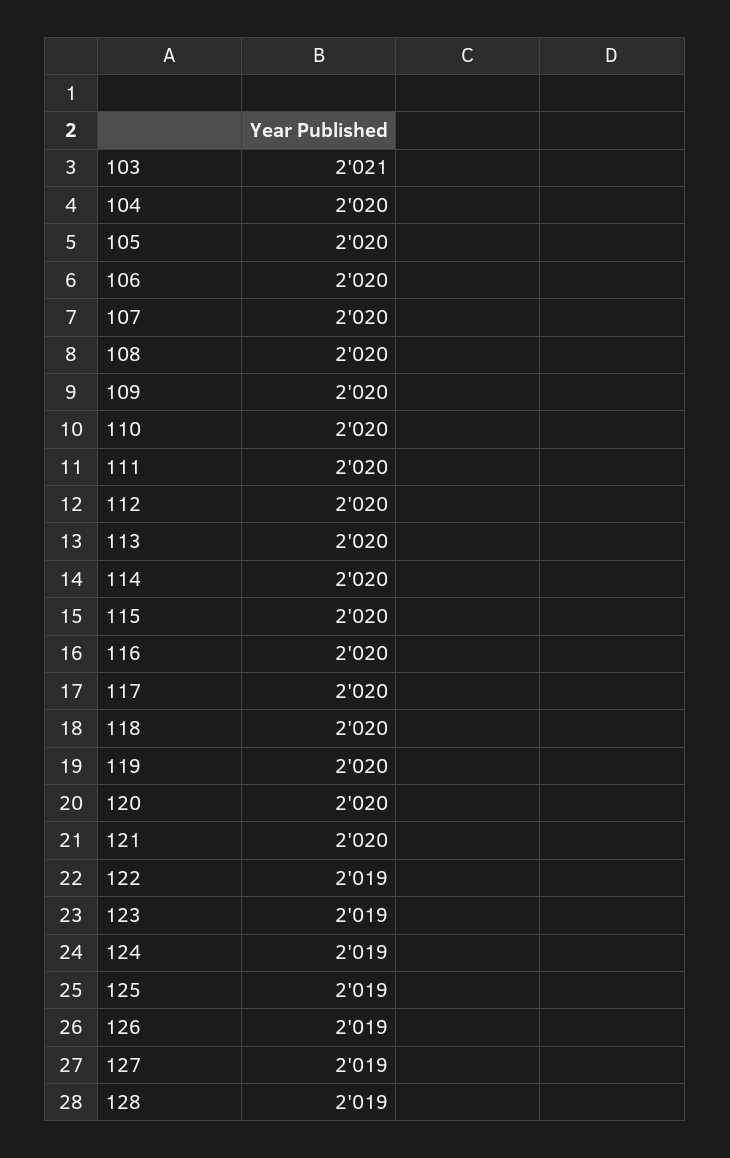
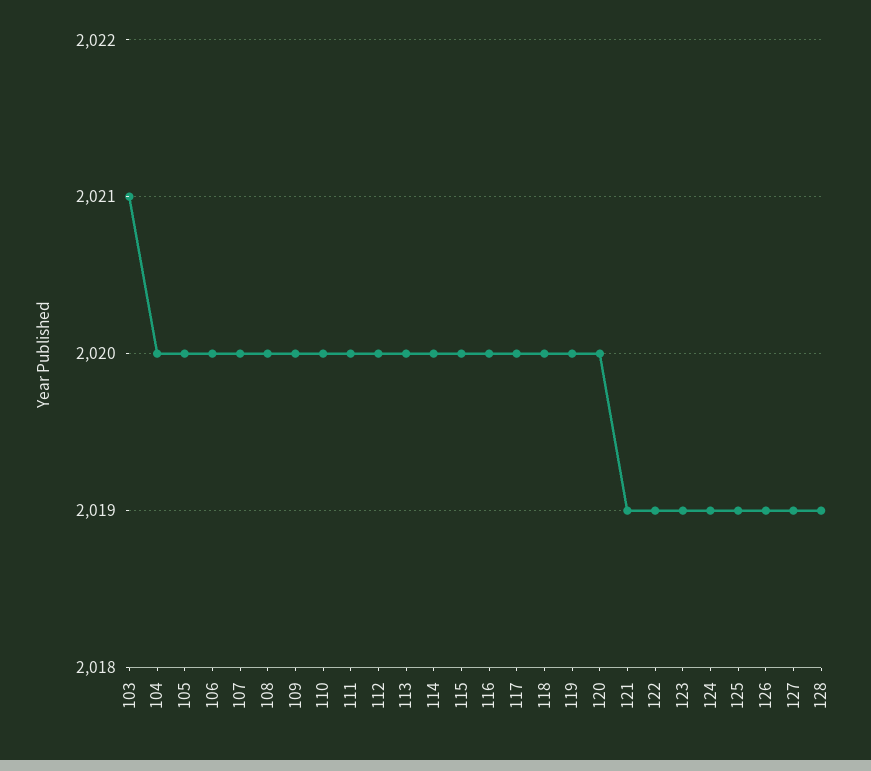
  {
    "103": 2021,
    "104": 2020,
    "105": 2020,
    "106": 2020,
    "107": 2020,
    "108": 2020,
    "109": 2020,
    "110": 2020,
    "111": 2020,
    "112": 2020,
    "113": 2020,
    "114": 2020,
    "115": 2020,
    "116": 2020,
    "117": 2020,
    "118": 2020,
    "119": 2020,
    "120": 2020,
-   "121": 2020,
+   "121": 2019,
    "122": 2019,
    "123": 2019,
    "124": 2019,
    "125": 2019,
    "126": 2019,
    "127": 2019,
    "128": 2019
  }

